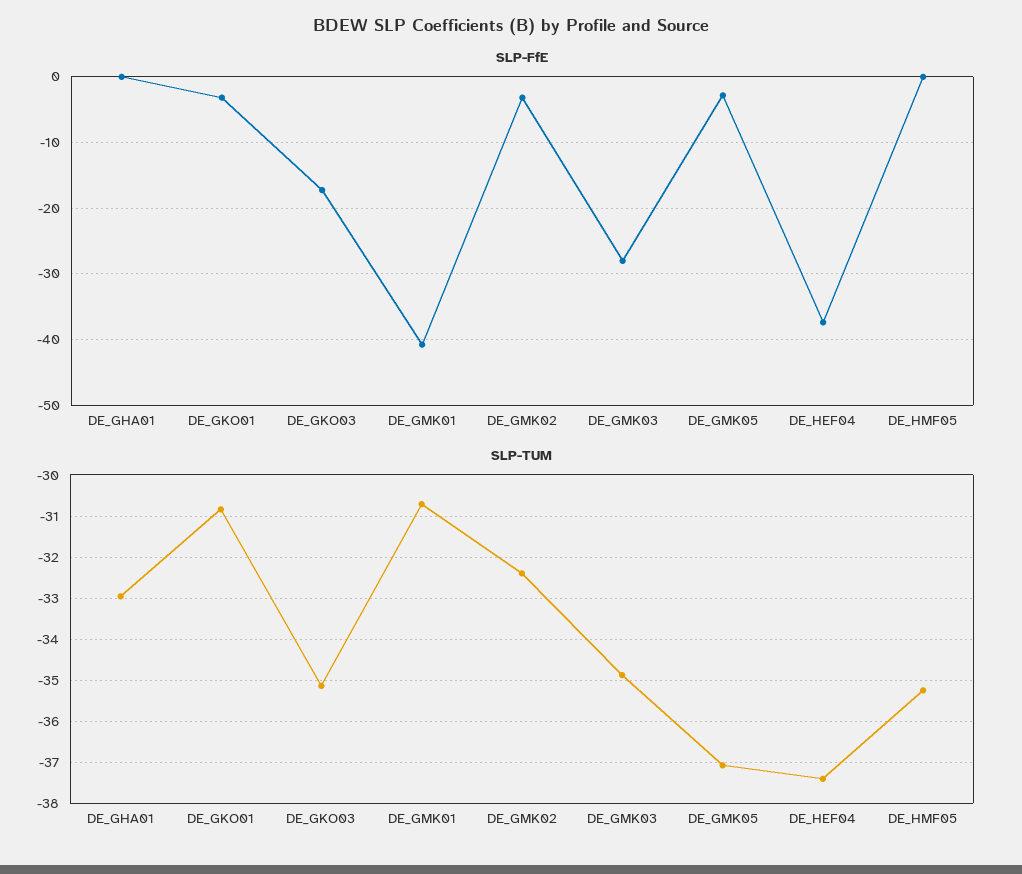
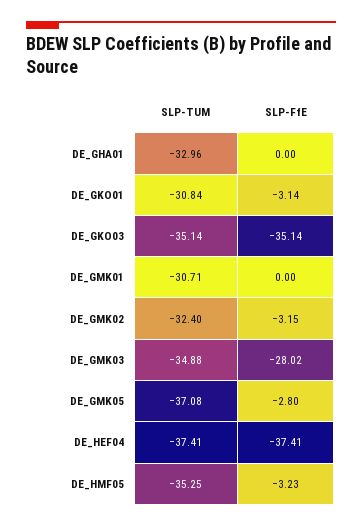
  {
    "SLP-FfE": {
      "DE_GHA01": 0,
      "DE_GKO01": -3.14,
-     "DE_GKO03": -17,
+     "DE_GKO03": -35.14,
-     "DE_GMK01": -41,
+     "DE_GMK01": 0,
      "DE_GMK02": -3.15,
      "DE_GMK03": -28.02,
      "DE_GMK05": -2.8,
      "DE_HEF04": -37.41,
-     "DE_HMF05": 0
+     "DE_HMF05": -3.23
    },
    "SLP-TUM": {
      "DE_GHA01": -32.96,
      "DE_GKO01": -30.84,
      "DE_GKO03": -35.14,
      "DE_GMK01": -30.71,
      "DE_GMK02": -32.4,
      "DE_GMK03": -34.88,
      "DE_GMK05": -37.08,
      "DE_HEF04": -37.41,
      "DE_HMF05": -35.25
    }
  }

